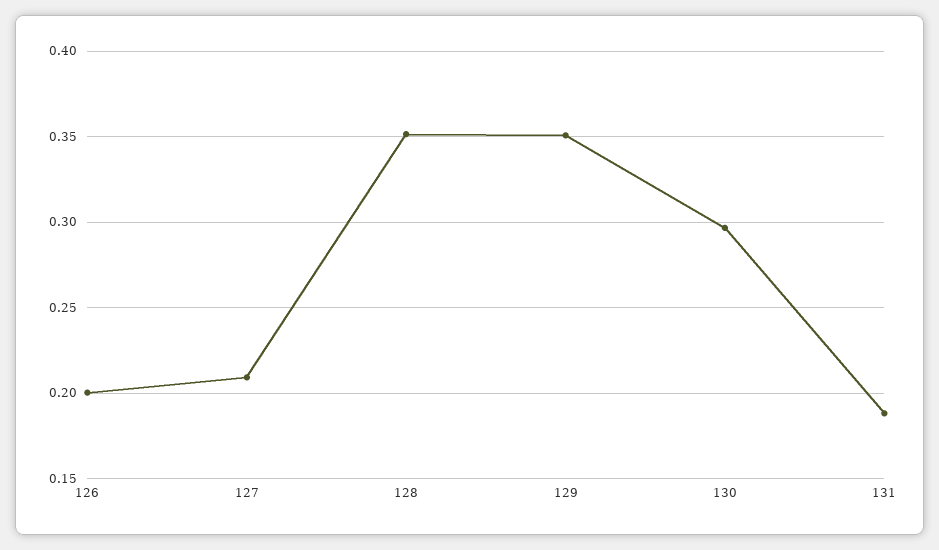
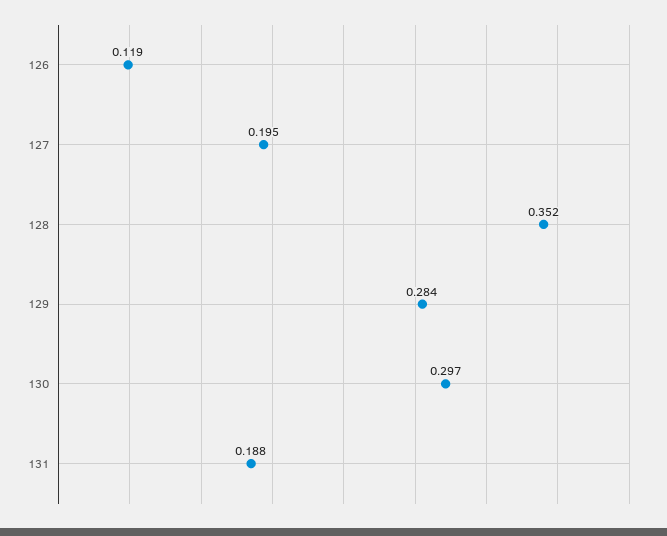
  {
-   "126": 0.2,
+   "126": 0.119,
-   "127": 0.21,
+   "127": 0.195,
    "128": 0.352,
-   "129": 0.35,
+   "129": 0.284,
    "130": 0.297,
    "131": 0.188
  }

